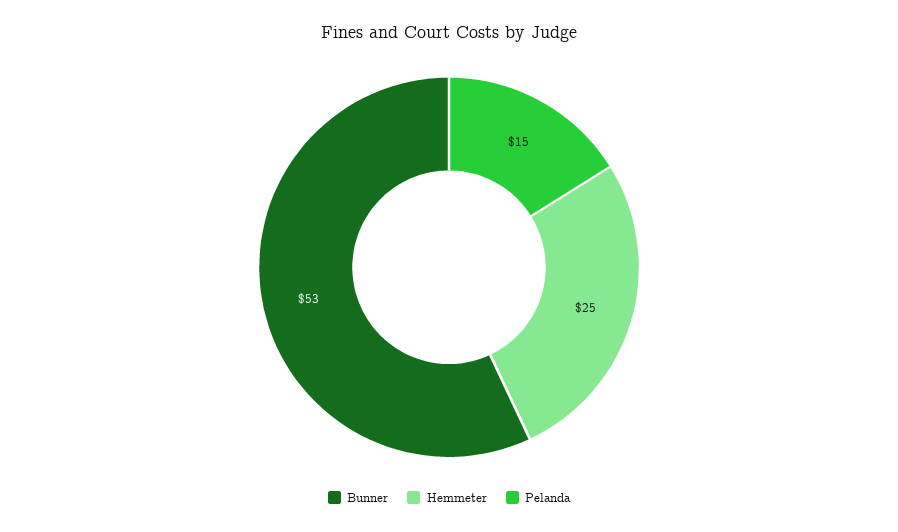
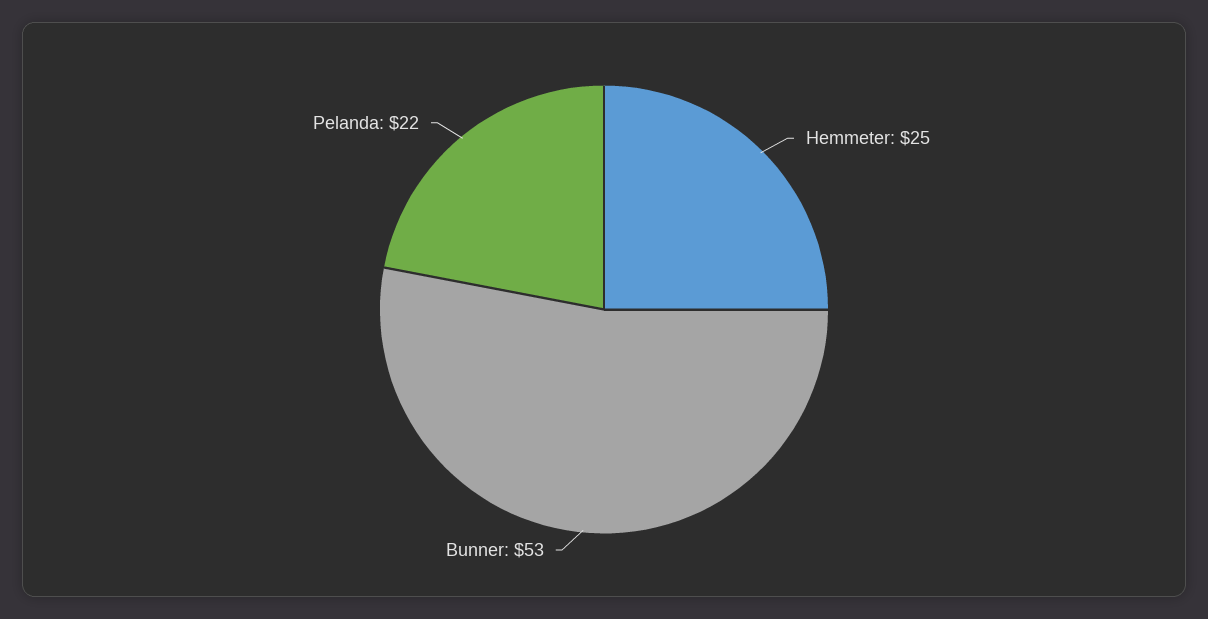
  {
    "Bunner": 53,
    "Hemmeter": 25,
-   "Pelanda": 15
+   "Pelanda": 22
  }

